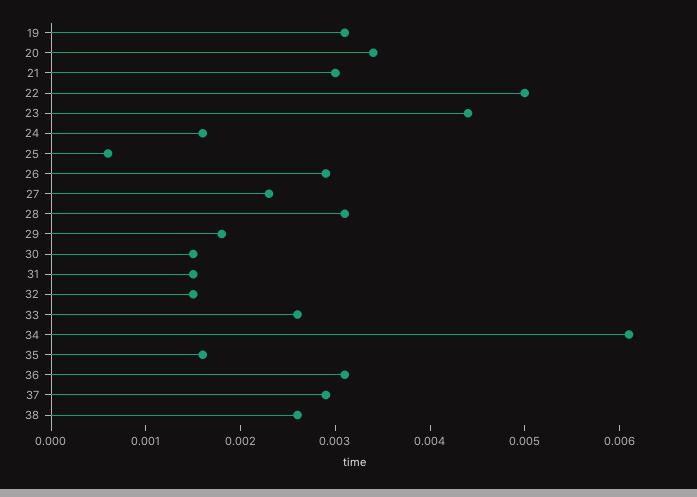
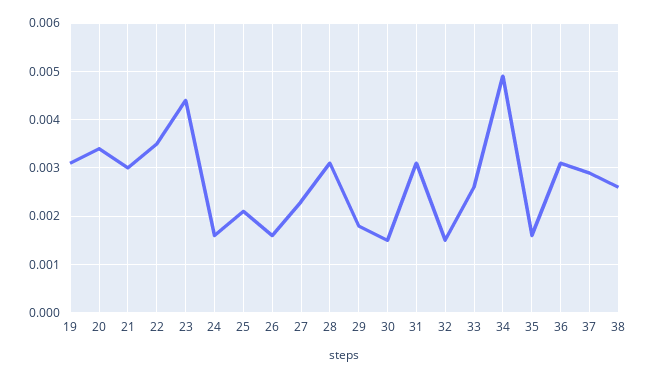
  {
    "19": 0.0031,
    "20": 0.0034,
    "21": 0.003,
-   "22": 0.005,
+   "22": 0.0035,
    "23": 0.0044,
    "24": 0.0016,
-   "25": 0.0006,
+   "25": 0.002,
-   "26": 0.0029,
+   "26": 0.0015,
    "27": 0.0023,
    "28": 0.0031,
    "29": 0.0018,
    "30": 0.0015,
-   "31": 0.0015,
+   "31": 0.003,
    "32": 0.0015,
    "33": 0.0026,
-   "34": 0.0061,
+   "34": 0.005,
    "35": 0.0016,
    "36": 0.0031,
    "37": 0.0029,
    "38": 0.0026
  }

